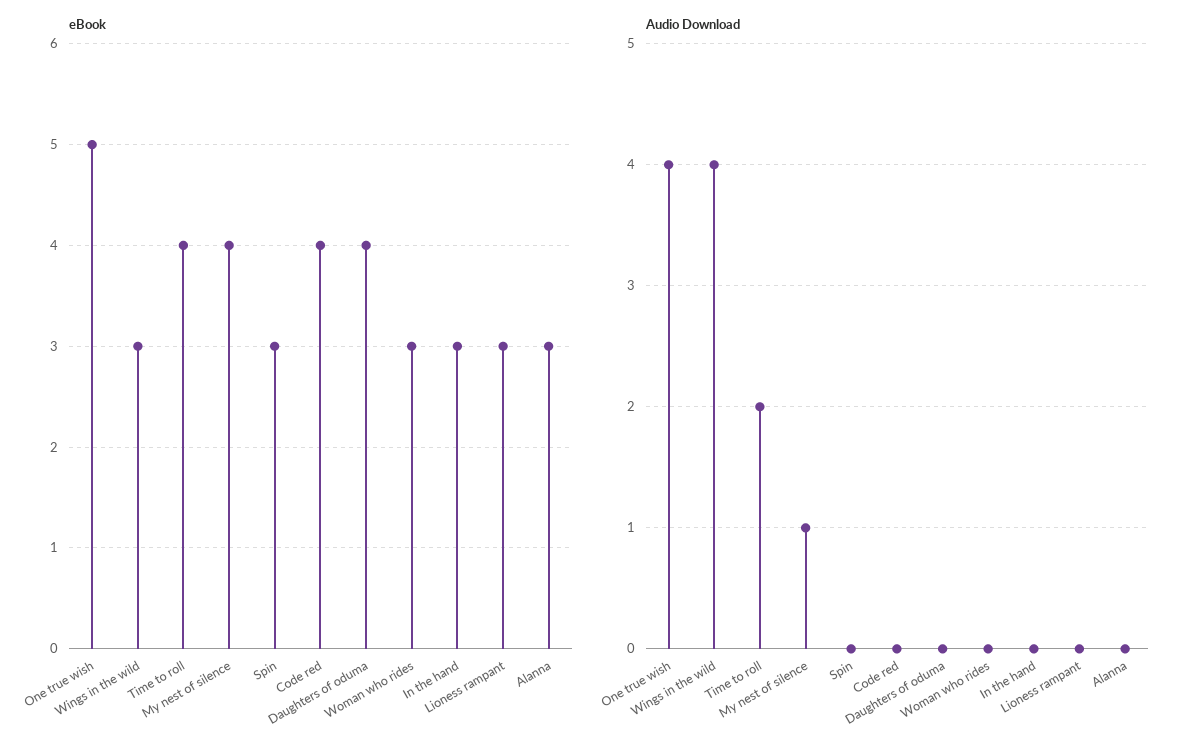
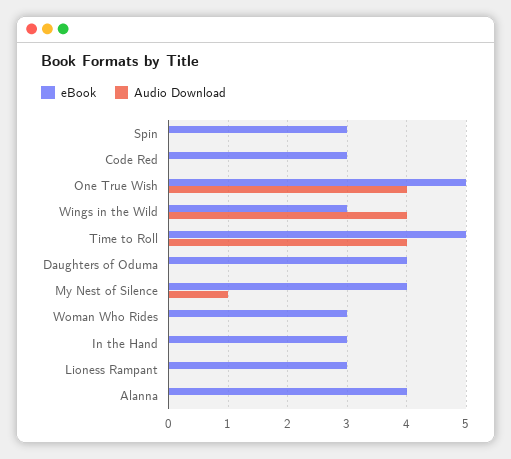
  {
    "eBook": {
      "One true wish": 5,
      "Wings in the wild": 3,
-     "Time to roll": 4,
+     "Time to roll": 5,
      "My nest of silence": 4,
      "Spin": 3,
-     "Code red": 4,
+     "Code red": 3,
      "Daughters of oduma": 4,
      "Woman who rides": 3,
      "In the hand": 3,
      "Lioness rampant": 3,
-     "Alanna": 3
+     "Alanna": 4
    },
    "Audio Download": {
      "One true wish": 4,
      "Wings in the wild": 4,
-     "Time to roll": 2,
+     "Time to roll": 4,
      "My nest of silence": 1,
      "Spin": 0,
      "Code red": 0,
      "Daughters of oduma": 0,
      "Woman who rides": 0,
      "In the hand": 0,
      "Lioness rampant": 0,
      "Alanna": 0
    }
  }

